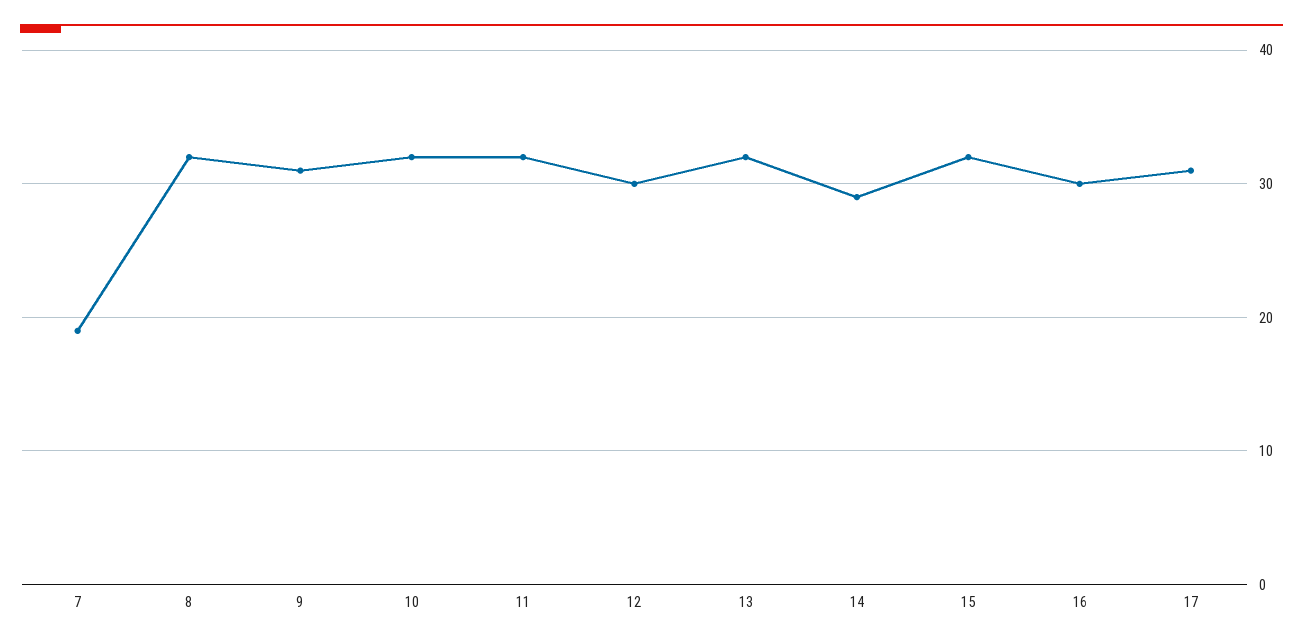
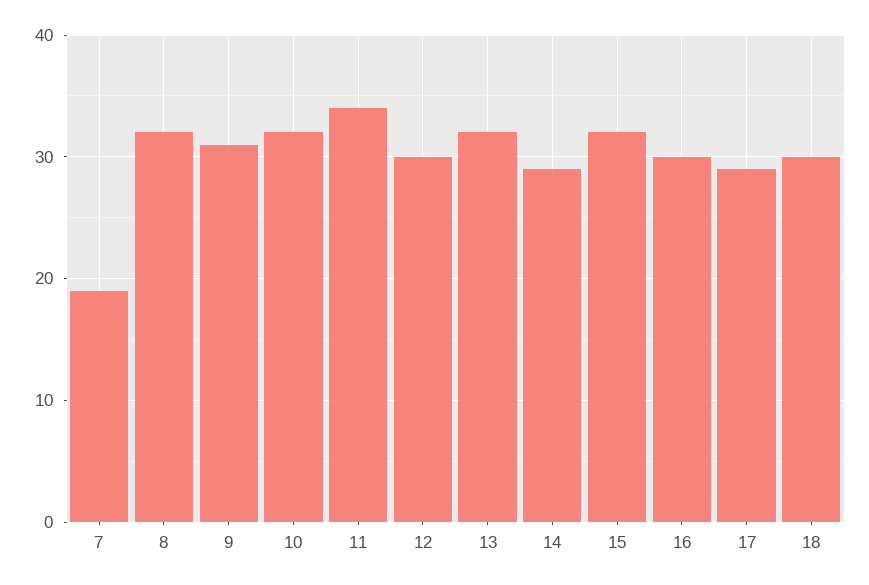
  {
    "7": 19,
    "8": 32,
    "9": 31,
    "10": 32,
-   "11": 32,
+   "11": 34,
    "12": 30,
    "13": 32,
    "14": 29,
    "15": 32,
    "16": 30,
-   "17": 31
+   "17": 29,
+   "18": 30
  }

